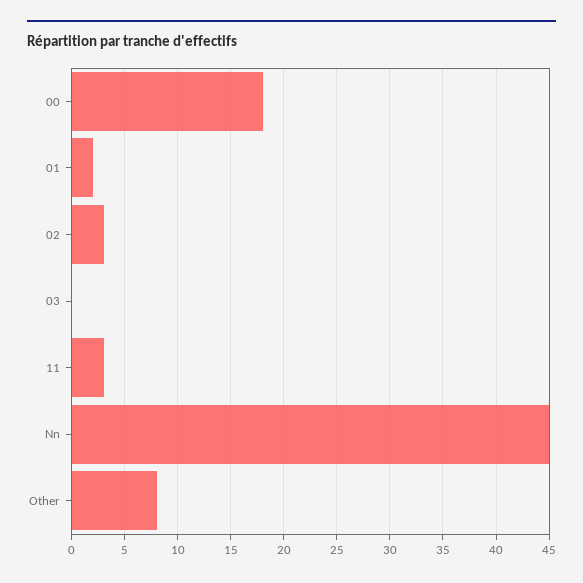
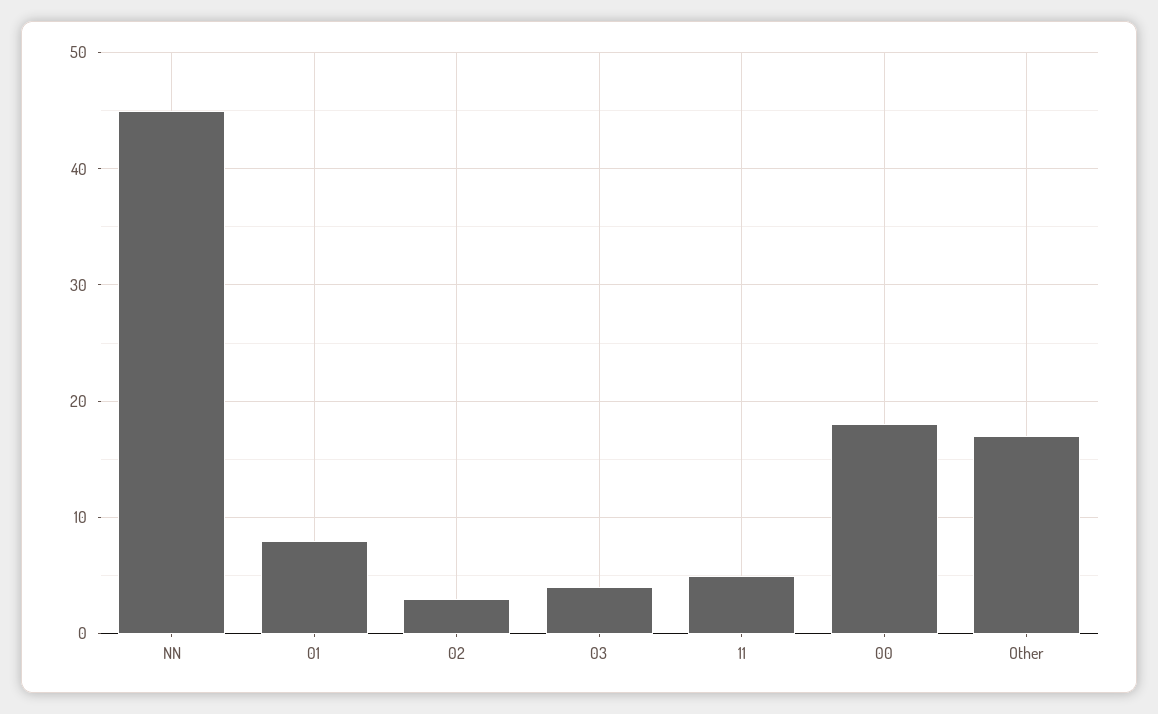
  {
    "00": 18,
-   "01": 2,
+   "01": 8,
    "02": 3,
-   "03": 0,
+   "03": 4,
-   "11": 3,
+   "11": 5,
    "Nn": 45,
-   "Other": 8
+   "Other": 17
  }

